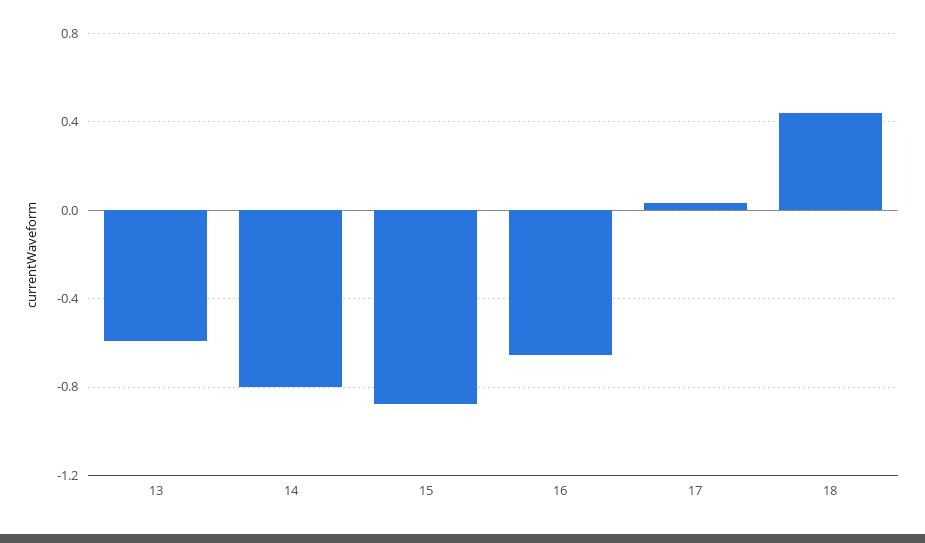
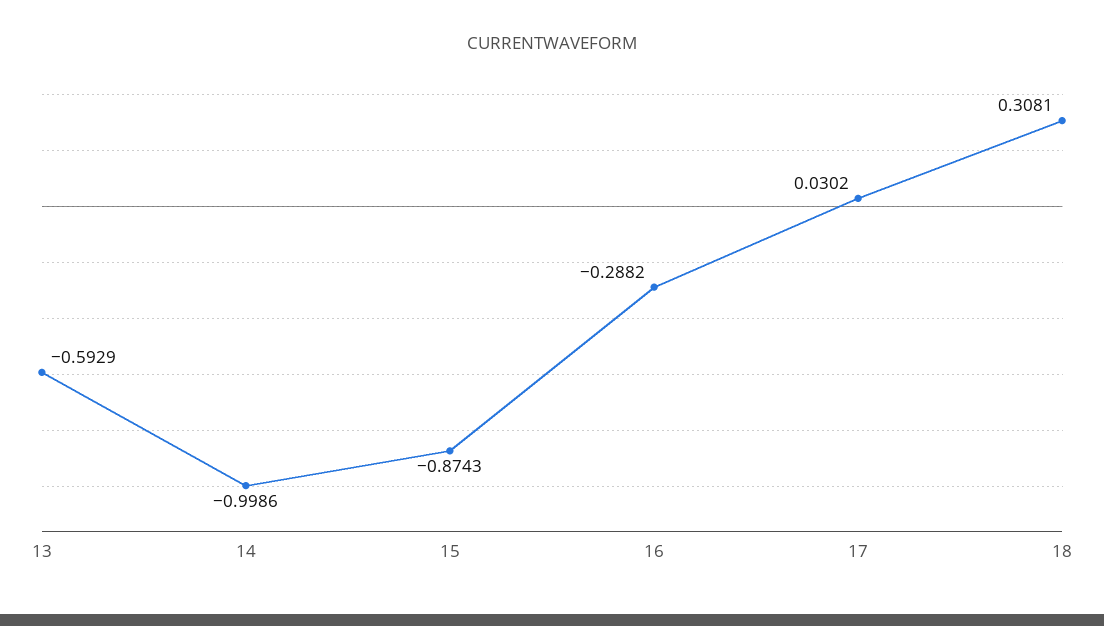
  {
    "13": -0.5929,
-   "14": -0.8,
+   "14": -0.9986,
    "15": -0.8743,
-   "16": -0.65,
+   "16": -0.2882,
    "17": 0.0302,
-   "18": 0.45
+   "18": 0.3081
  }

